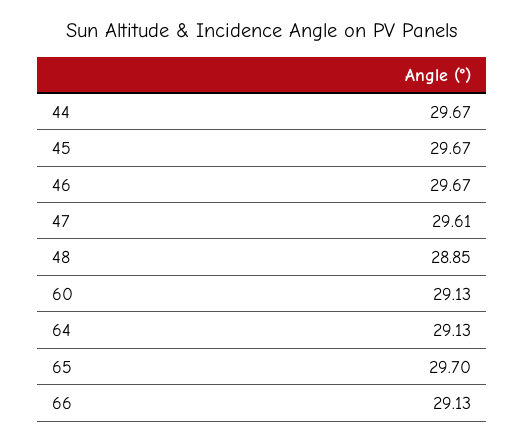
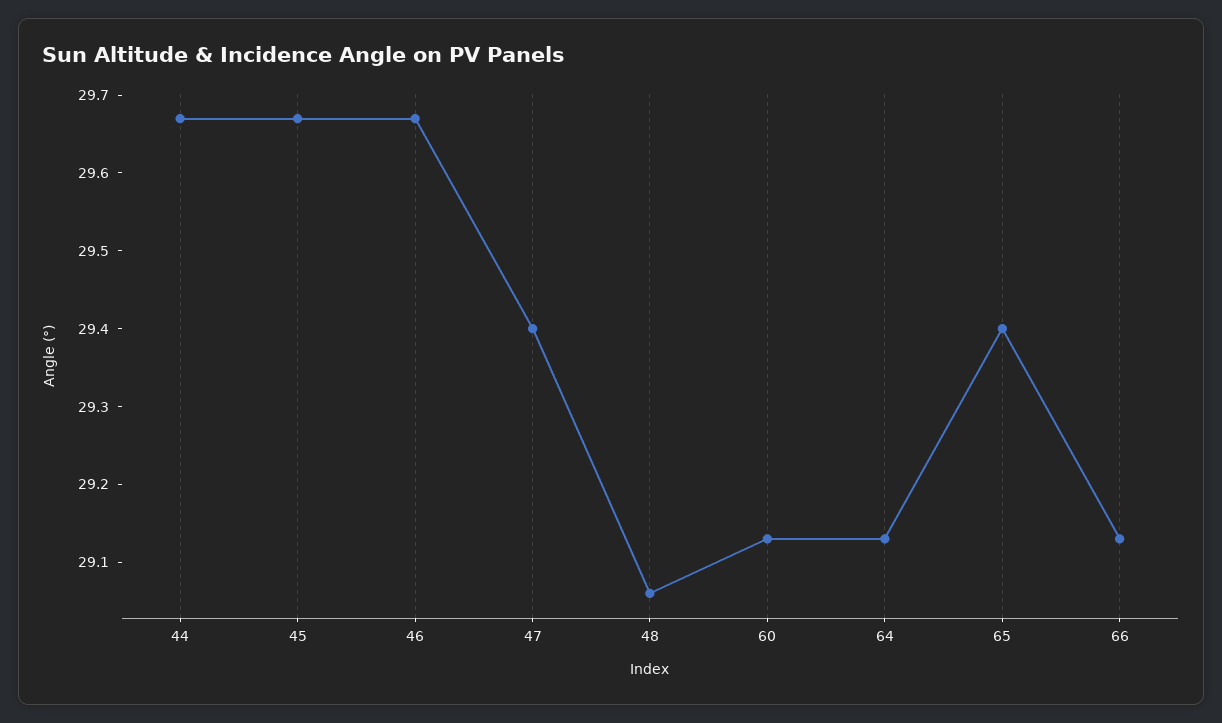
  {
    "44": 29.67,
    "45": 29.67,
    "46": 29.67,
-   "47": 29.61,
+   "47": 29.4,
-   "48": 28.85,
+   "48": 29.05,
    "60": 29.13,
    "64": 29.13,
-   "65": 29.7,
+   "65": 29.4,
    "66": 29.13
  }

